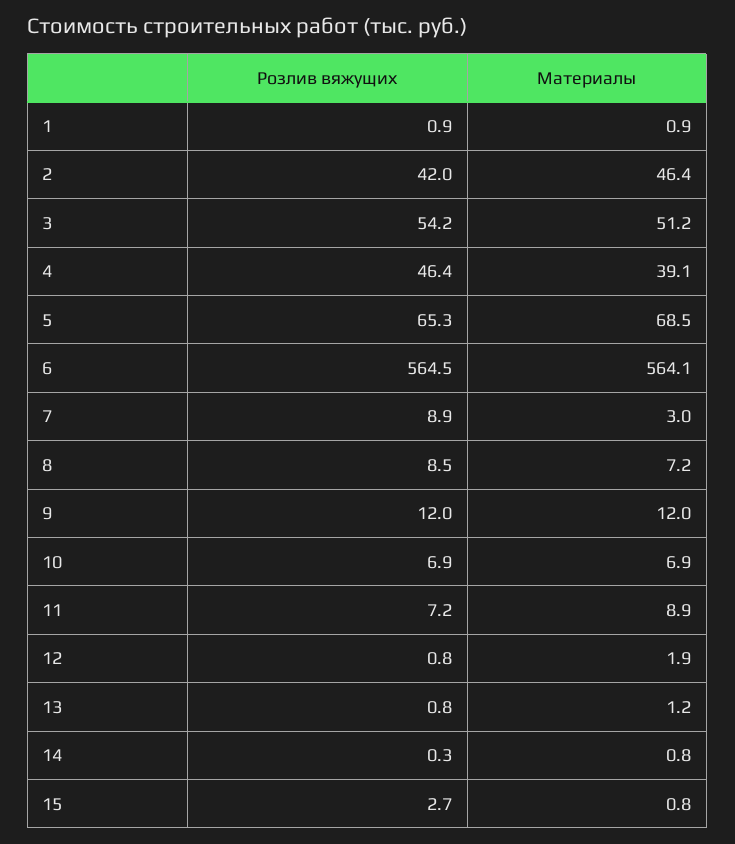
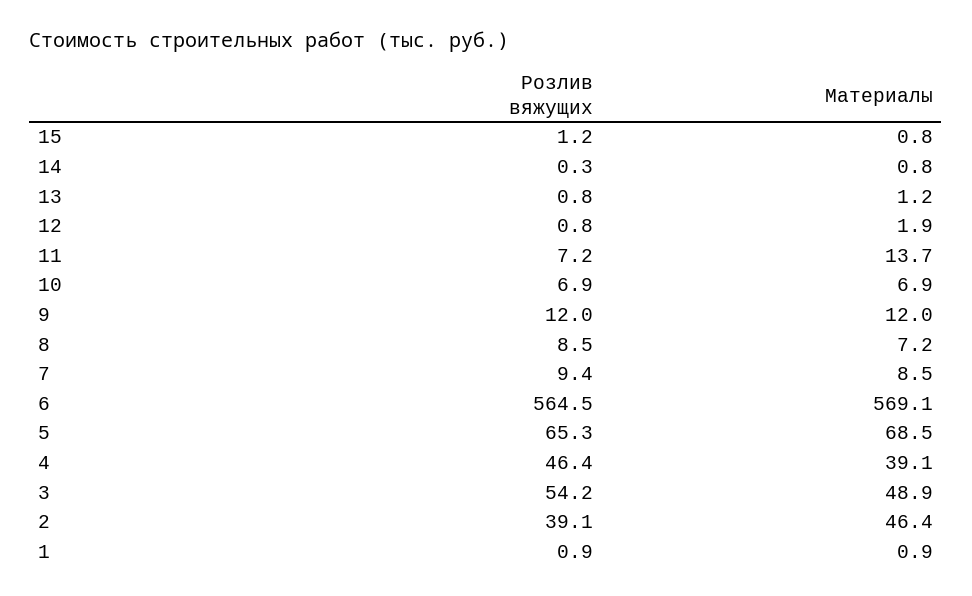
  {
    "Розлив вяжущих": {
      "1": 0.9,
-     "2": 42,
+     "2": 39.1,
      "3": 54.2,
      "4": 46.4,
      "5": 65.3,
      "6": 564.5,
-     "7": 8.9,
+     "7": 9.4,
      "8": 8.5,
      "9": 12,
      "10": 6.9,
      "11": 7.2,
      "12": 0.8,
      "13": 0.8,
      "14": 0.3,
-     "15": 2.7
+     "15": 1.2
    },
    "Материалы": {
      "1": 0.9,
      "2": 46.4,
-     "3": 51.2,
+     "3": 48.9,
      "4": 39.1,
      "5": 68.5,
-     "6": 564.1,
+     "6": 569.1,
-     "7": 3,
+     "7": 8.5,
      "8": 7.2,
      "9": 12,
      "10": 6.9,
-     "11": 8.9,
+     "11": 13.7,
      "12": 1.9,
      "13": 1.2,
      "14": 0.8,
      "15": 0.8
    }
  }

